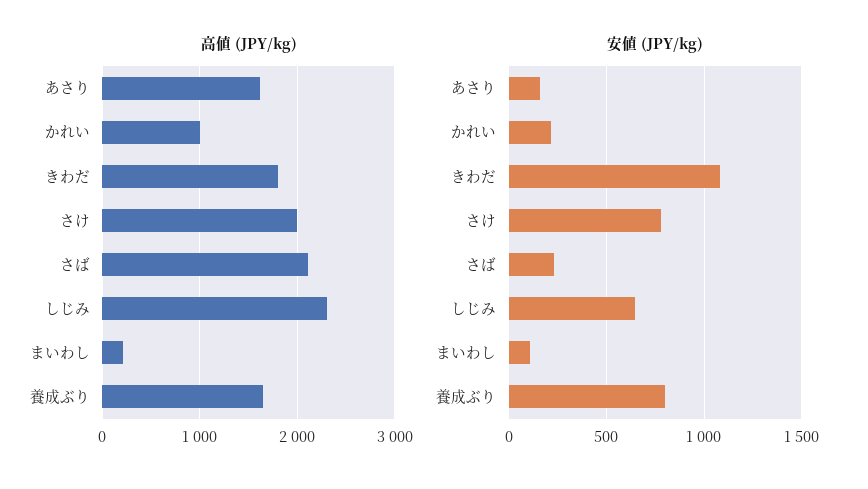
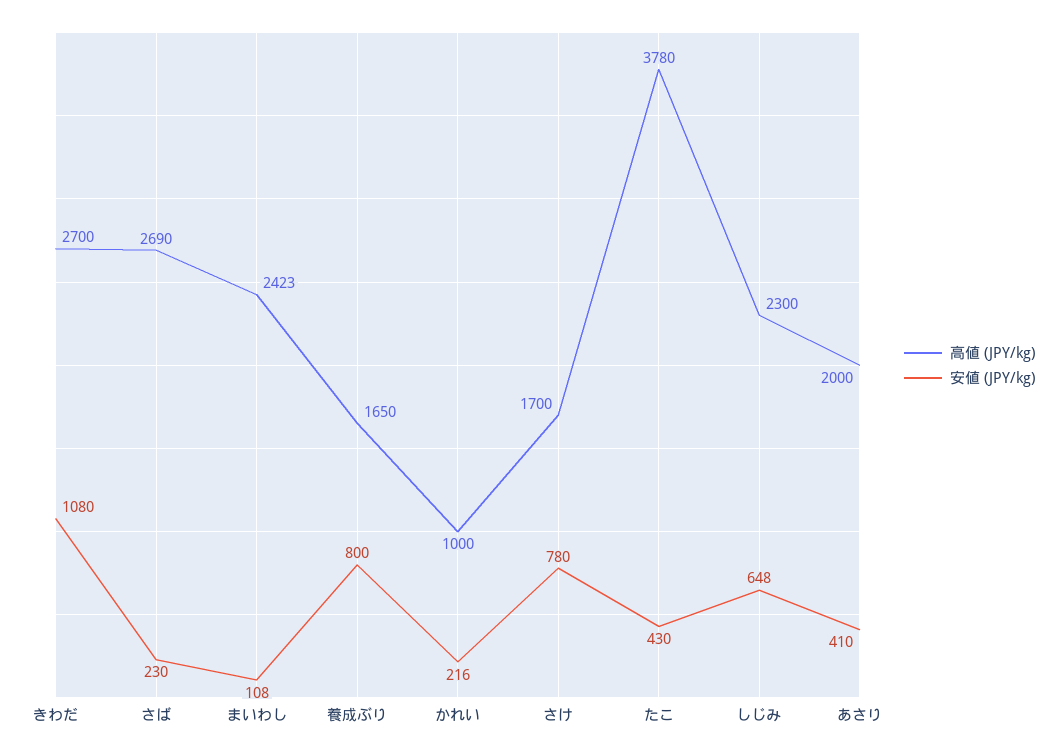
  {
    "高値 (JPY/kg)": {
-     "あさり": 1600,
+     "あさり": 2000,
      "かれい": 1000,
-     "きわだ": 1800,
+     "きわだ": 2700,
-     "さけ": 2000,
+     "さけ": 1700,
-     "さば": 2100,
+     "さば": 2690,
      "しじみ": 2300,
-     "まいわし": 200,
+     "まいわし": 2423,
-     "養成ぶり": 1650
+     "養成ぶり": 1650,
+     "たこ": 3780
    },
    "安値 (JPY/kg)": {
-     "あさり": 150,
+     "あさり": 410,
      "かれい": 216,
      "きわだ": 1080,
      "さけ": 780,
      "さば": 230,
      "しじみ": 648,
      "まいわし": 108,
-     "養成ぶり": 800
+     "養成ぶり": 800,
+     "たこ": 430
    }
  }

